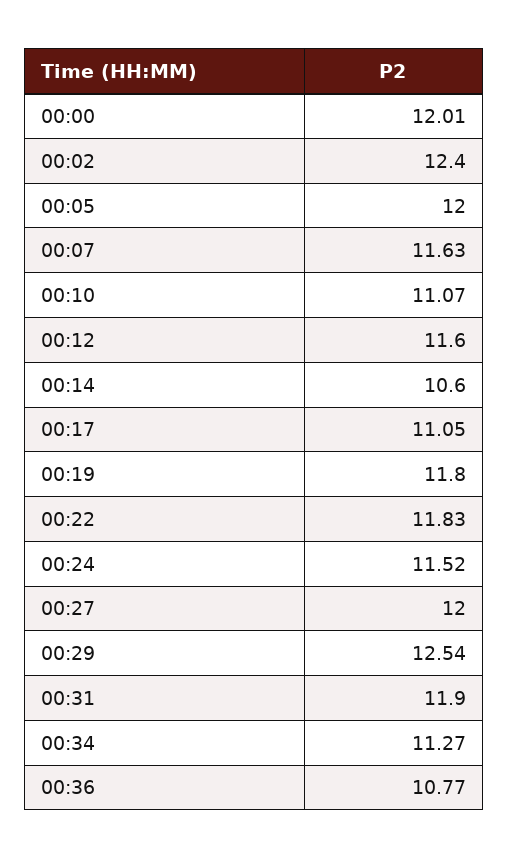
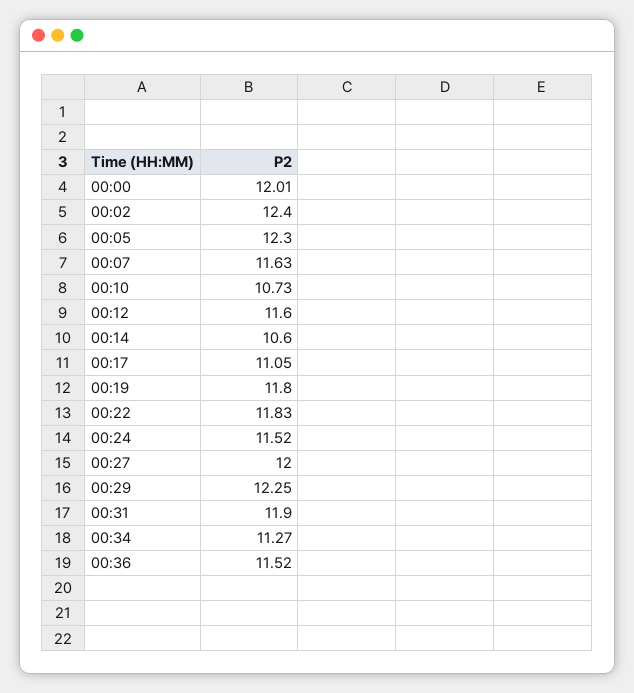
  {
    "00:00": 12.01,
    "00:02": 12.4,
-   "00:05": 12,
+   "00:05": 12.3,
    "00:07": 11.63,
-   "00:10": 11.07,
+   "00:10": 10.73,
    "00:12": 11.6,
    "00:14": 10.6,
    "00:17": 11.05,
    "00:19": 11.8,
    "00:22": 11.83,
    "00:24": 11.52,
    "00:27": 12,
-   "00:29": 12.54,
+   "00:29": 12.25,
    "00:31": 11.9,
    "00:34": 11.27,
-   "00:36": 10.77
+   "00:36": 11.52
  }

